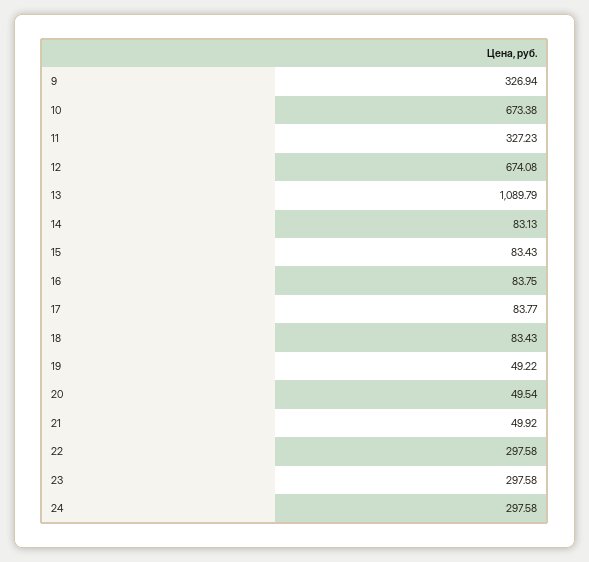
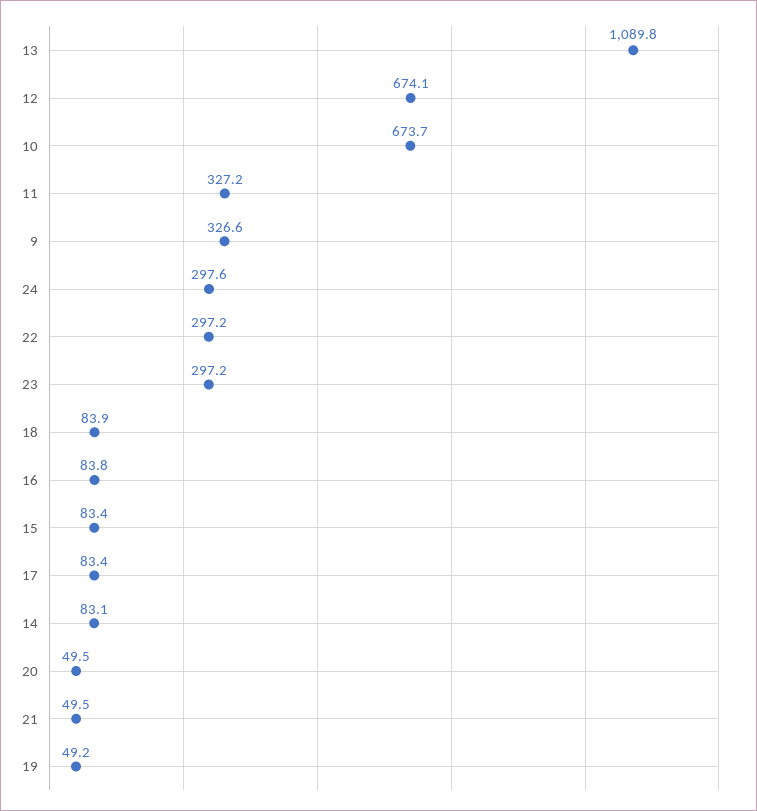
  {
-   "9": 326.94,
+   "9": 326.6,
-   "10": 673.38,
+   "10": 673.7,
    "11": 327.23,
    "12": 674.08,
    "13": 1089.79,
    "14": 83.13,
    "15": 83.43,
    "16": 83.75,
-   "17": 83.77,
+   "17": 83.4,
-   "18": 83.43,
+   "18": 83.9,
    "19": 49.22,
    "20": 49.54,
-   "21": 49.92,
+   "21": 49.5,
-   "22": 297.58,
+   "22": 297.2,
-   "23": 297.58,
+   "23": 297.2,
    "24": 297.58
  }

